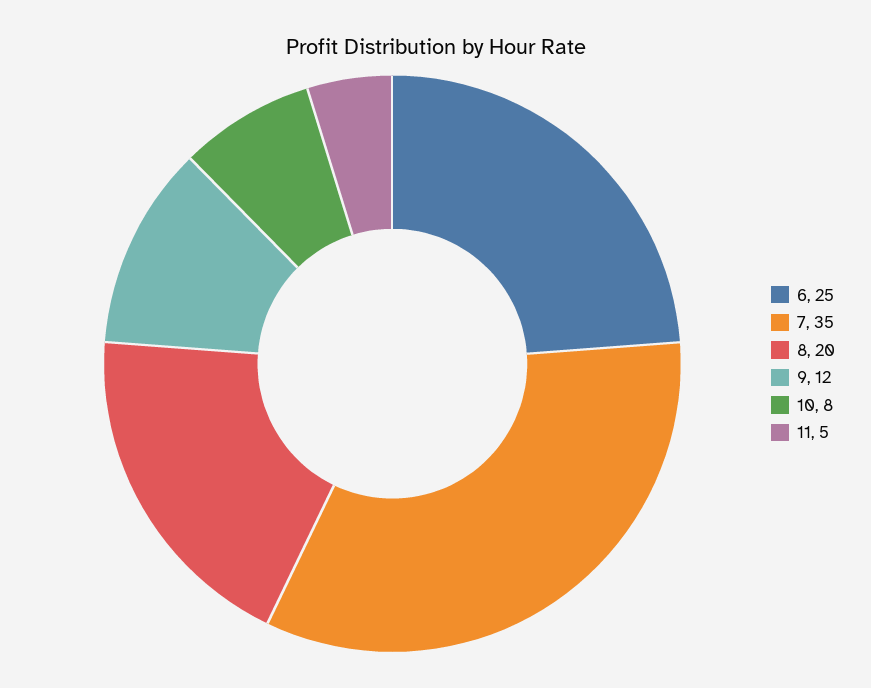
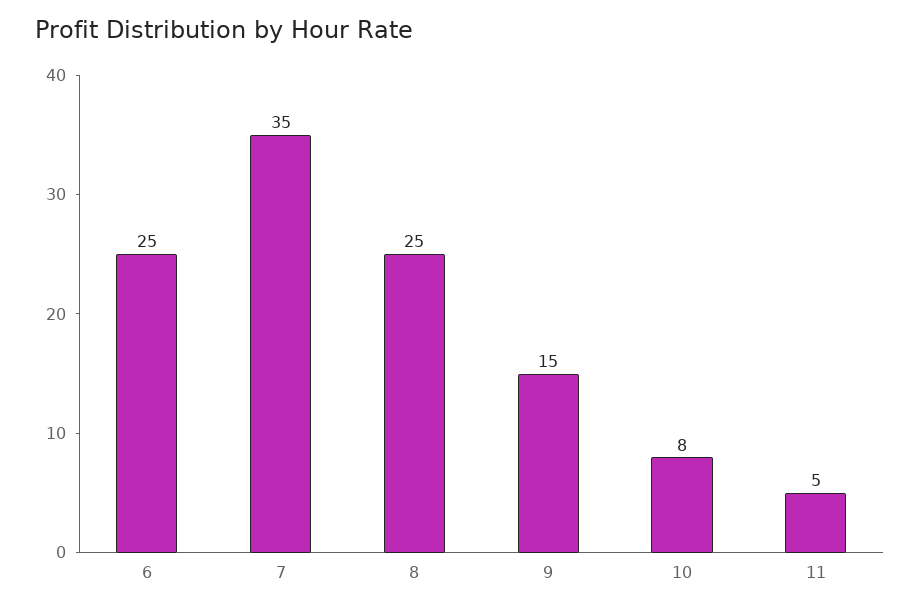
  {
    "6": 25,
    "7": 35,
-   "8": 20,
+   "8": 25,
-   "9": 12,
+   "9": 15,
    "10": 8,
    "11": 5
  }

